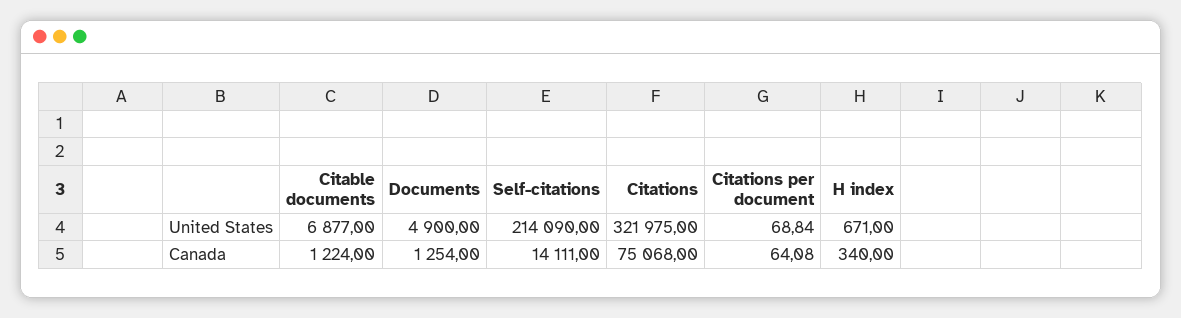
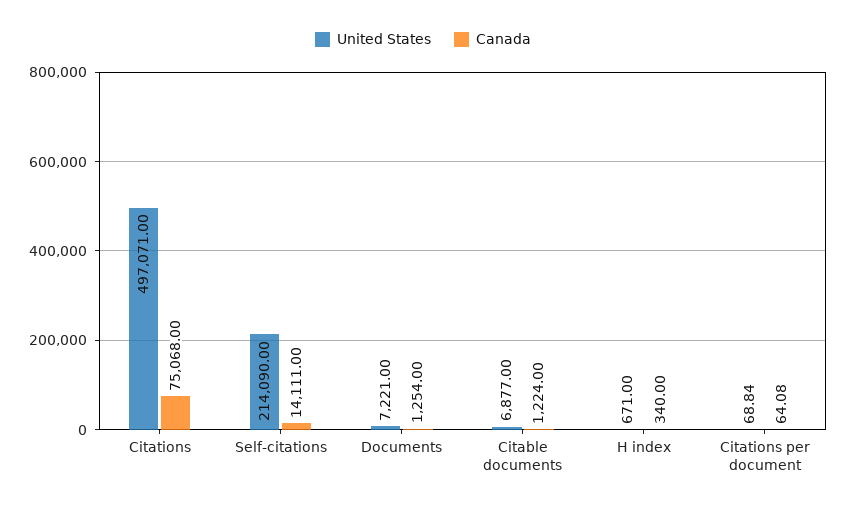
  {
    "United States": {
      "Citable documents": 6877,
-     "Documents": 4900,
+     "Documents": 7221,
      "Self-citations": 214090,
-     "Citations": 321975,
+     "Citations": 497071,
      "Citations per document": 68.84,
      "H index": 671
    },
    "Canada": {
      "Citable documents": 1224,
      "Documents": 1254,
      "Self-citations": 14111,
      "Citations": 75068,
      "Citations per document": 64.08,
      "H index": 340
    }
  }

